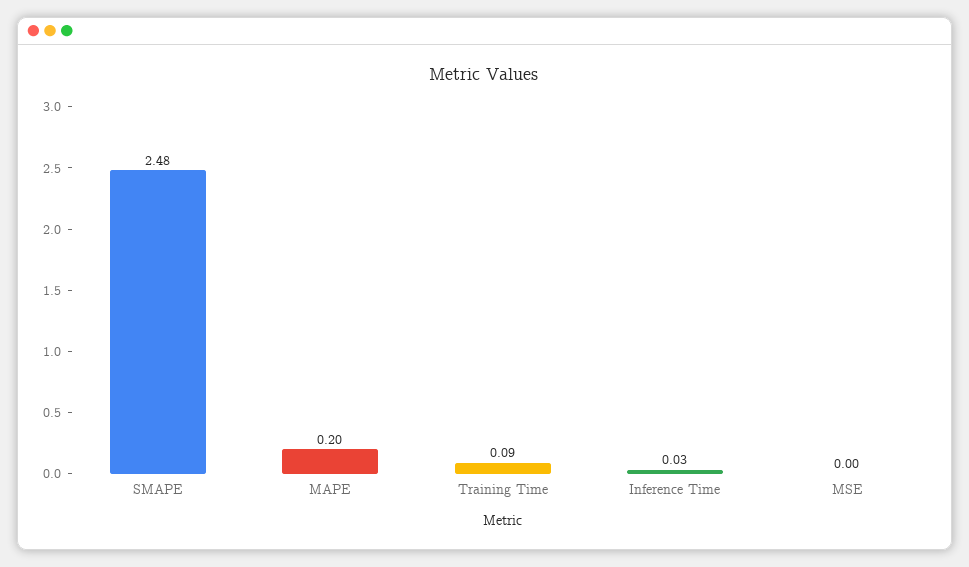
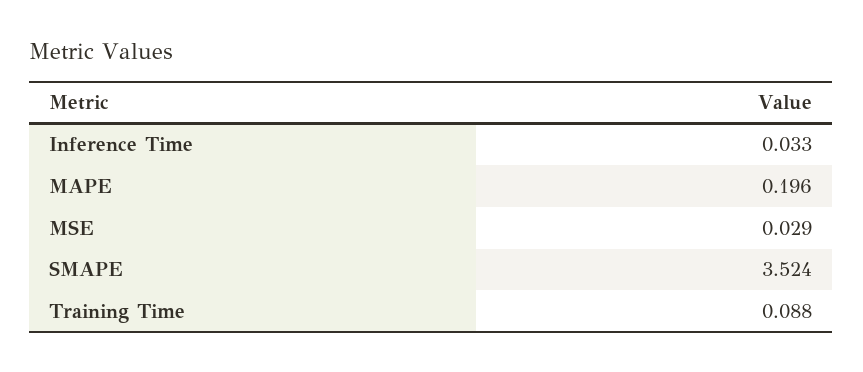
  {
-   "SMAPE": 2.48,
+   "SMAPE": 3.524,
    "MAPE": 0.196,
    "Training Time": 0.088,
    "Inference Time": 0.033,
-   "MSE": 0
+   "MSE": 0.029
  }

